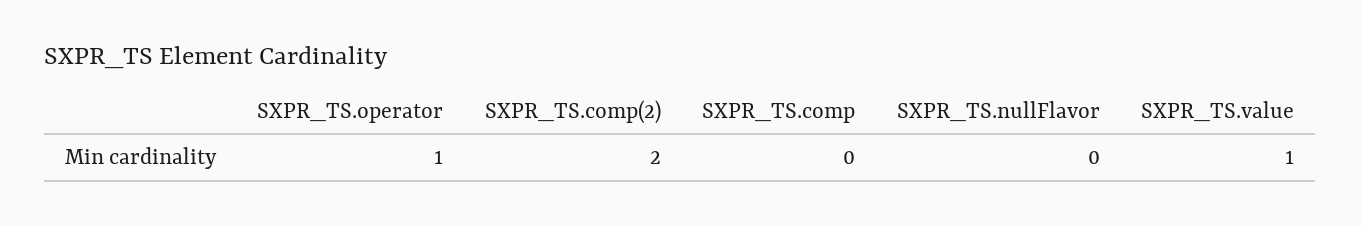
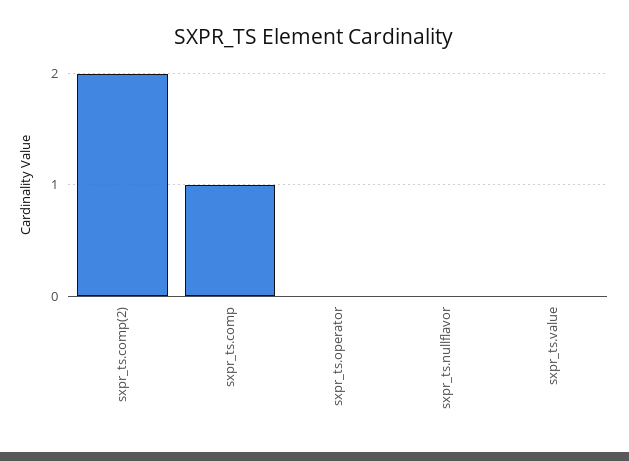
  {
-   "SXPR_TS.operator": 1,
+   "SXPR_TS.operator": 0,
    "SXPR_TS.comp(2)": 2,
-   "SXPR_TS.comp": 0,
+   "SXPR_TS.comp": 1,
    "SXPR_TS.nullFlavor": 0,
-   "SXPR_TS.value": 1
+   "SXPR_TS.value": 0
  }

